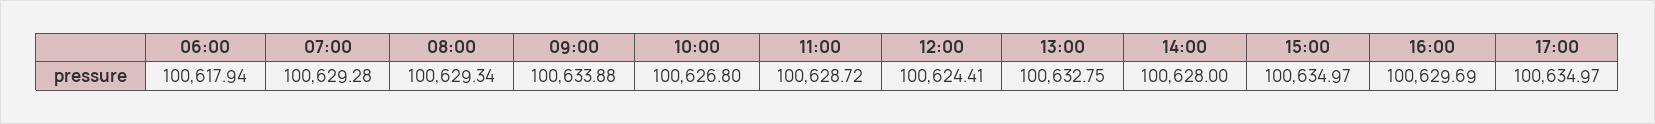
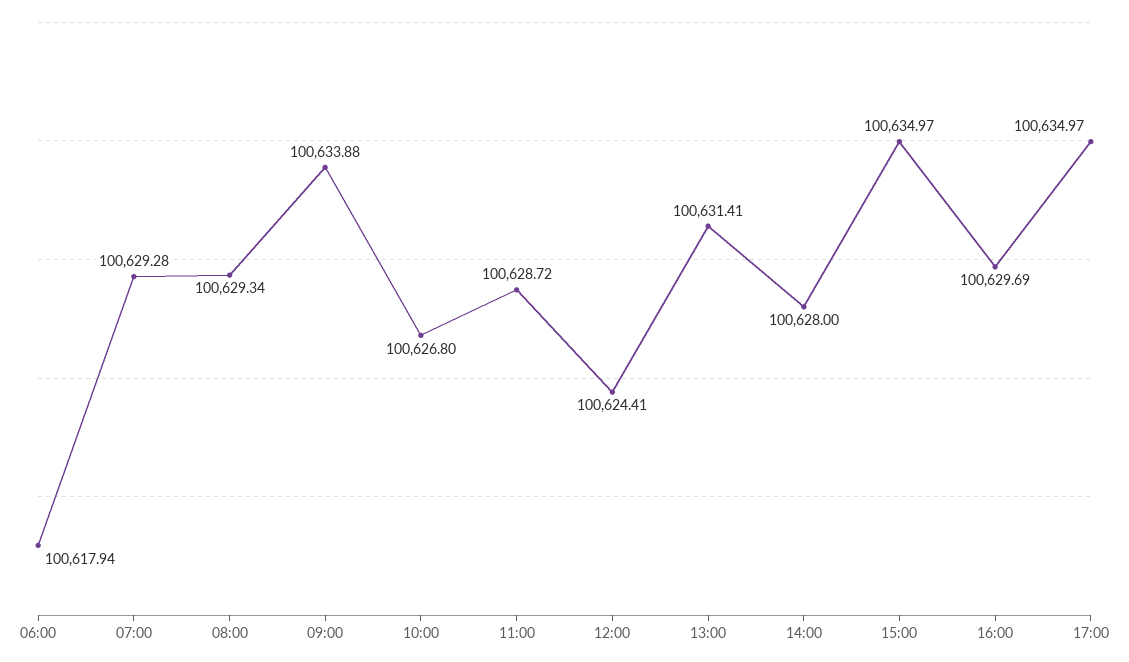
  {
    "06:00": 100617.94,
    "07:00": 100629.28,
    "08:00": 100629.34,
    "09:00": 100633.88,
    "10:00": 100626.8,
    "11:00": 100628.72,
    "12:00": 100624.41,
-   "13:00": 100632.75,
+   "13:00": 100631.41,
    "14:00": 100628,
    "15:00": 100634.97,
    "16:00": 100629.69,
    "17:00": 100634.97
  }

